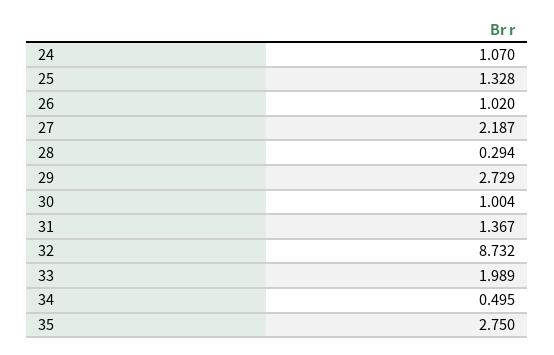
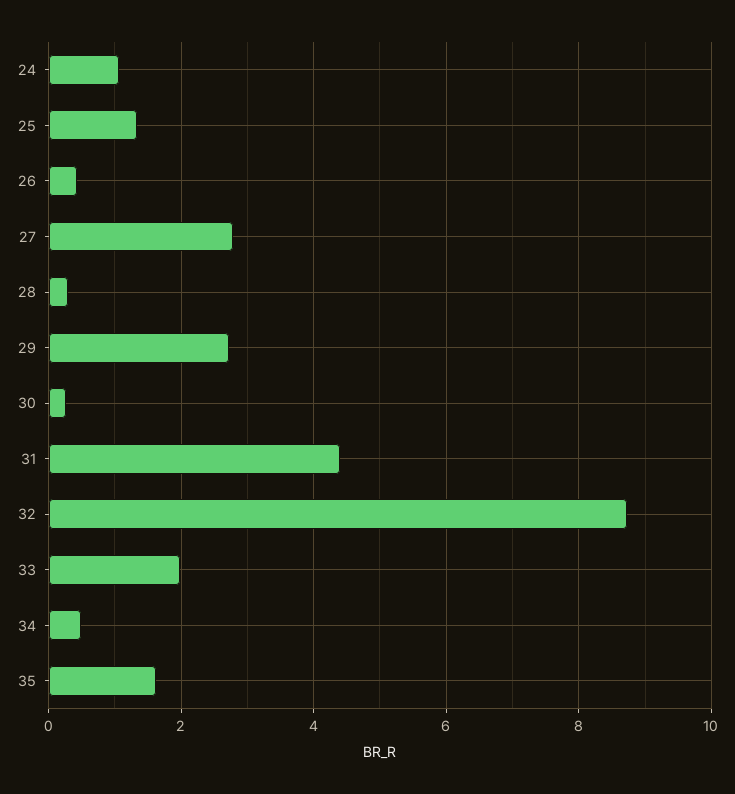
  {
    "24": 1.07,
    "25": 1.328,
-   "26": 1.02,
+   "26": 0.4,
-   "27": 2.187,
+   "27": 2.8,
    "28": 0.294,
    "29": 2.729,
-   "30": 1.004,
+   "30": 0.2,
-   "31": 1.367,
+   "31": 4.4,
    "32": 8.732,
    "33": 1.989,
    "34": 0.495,
-   "35": 2.75
+   "35": 1.6
  }

